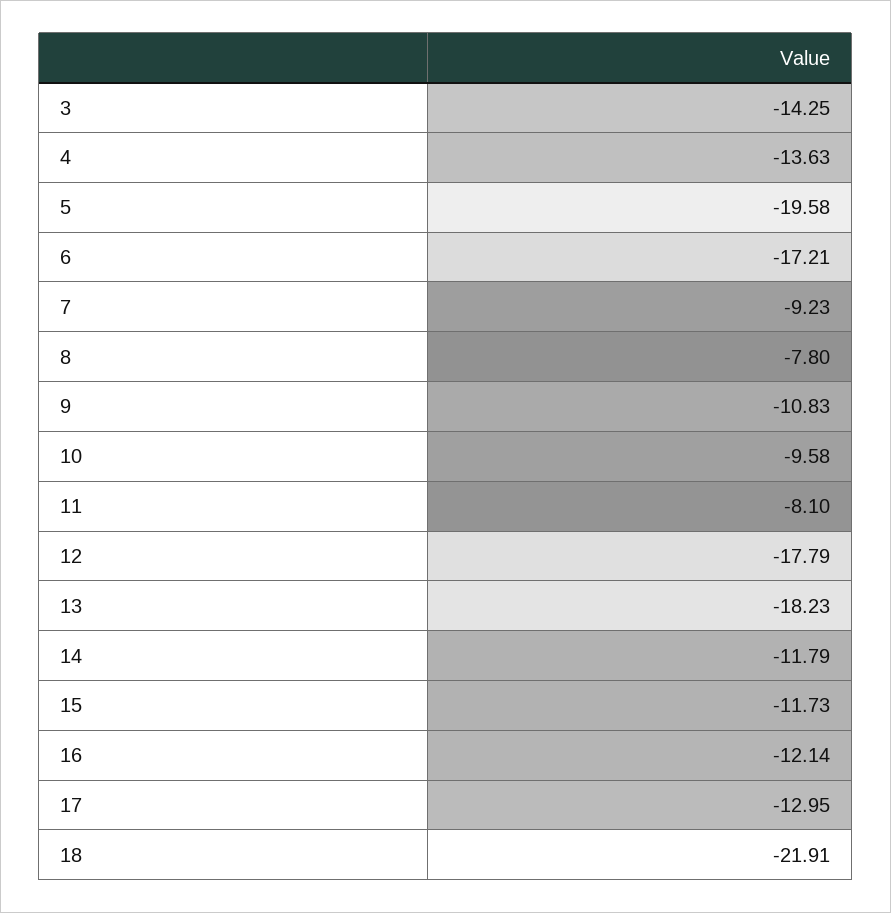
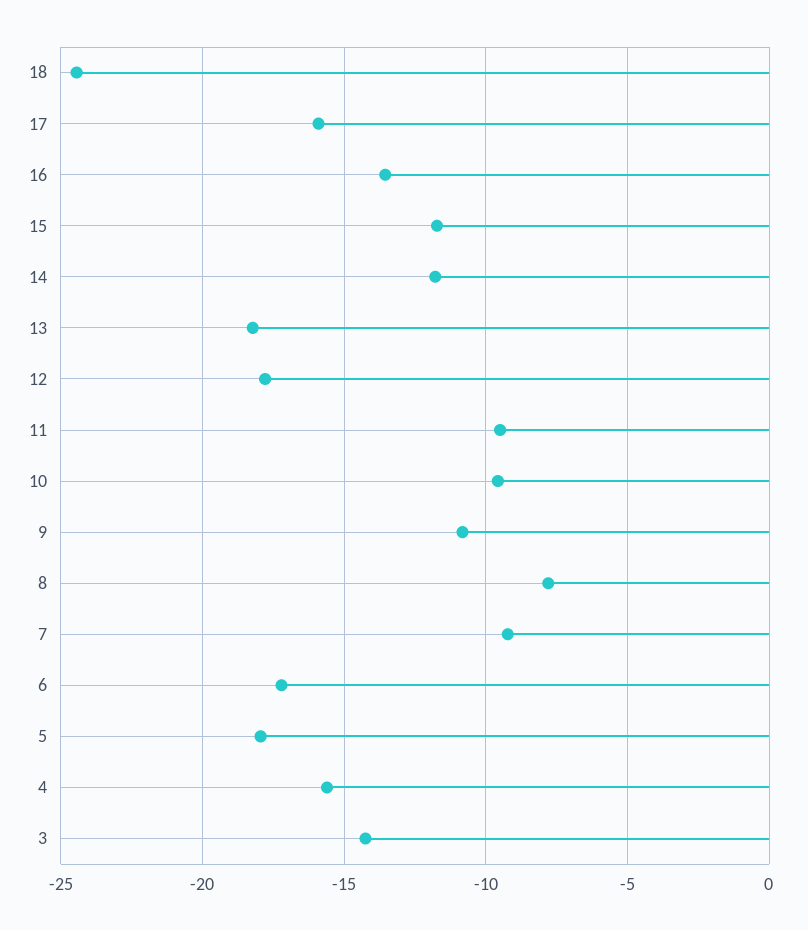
  {
    "3": -14.25,
-   "4": -13.63,
+   "4": -15.5,
-   "5": -19.58,
+   "5": -18,
    "6": -17.21,
    "7": -9.23,
    "8": -7.8,
    "9": -10.83,
    "10": -9.58,
-   "11": -8.1,
+   "11": -9.5,
    "12": -17.79,
    "13": -18.23,
    "14": -11.79,
    "15": -11.73,
-   "16": -12.14,
+   "16": -13.5,
-   "17": -12.95,
+   "17": -16,
-   "18": -21.91
+   "18": -24.5
  }

